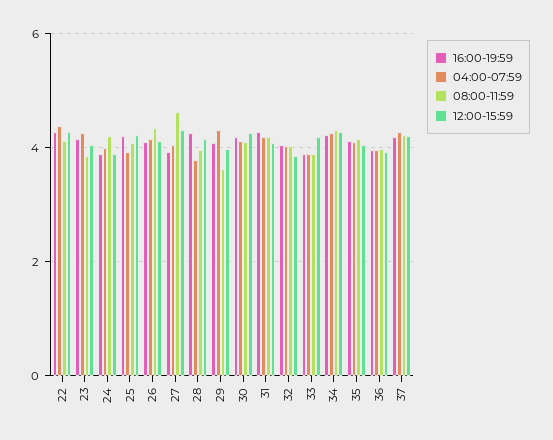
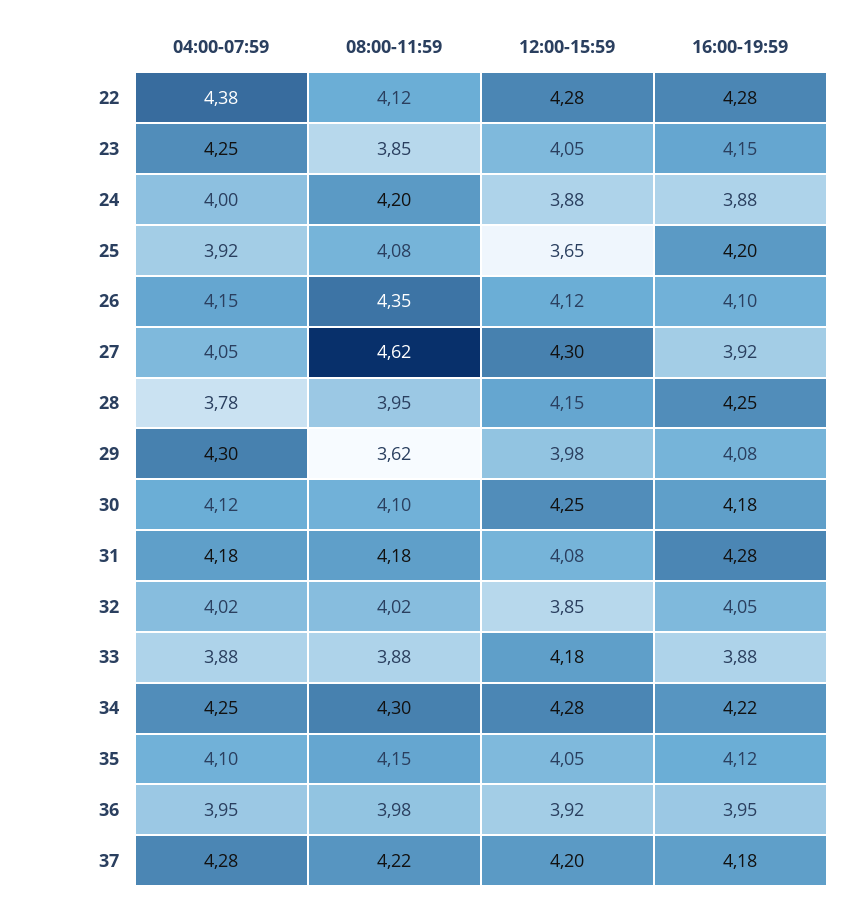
  {
    "16:00-19:59": {
      "22": 4.28,
      "23": 4.15,
      "24": 3.88,
      "25": 4.2,
      "26": 4.1,
      "27": 3.92,
      "28": 4.25,
      "29": 4.08,
      "30": 4.18,
      "31": 4.28,
      "32": 4.05,
      "33": 3.88,
      "34": 4.22,
      "35": 4.12,
      "36": 3.95,
      "37": 4.18
    },
    "04:00-07:59": {
      "22": 4.38,
      "23": 4.25,
      "24": 4,
      "25": 3.92,
      "26": 4.15,
      "27": 4.05,
      "28": 3.78,
      "29": 4.3,
      "30": 4.12,
      "31": 4.18,
      "32": 4.02,
      "33": 3.88,
      "34": 4.25,
      "35": 4.1,
      "36": 3.95,
      "37": 4.28
    },
    "08:00-11:59": {
      "22": 4.12,
      "23": 3.85,
      "24": 4.2,
      "25": 4.08,
      "26": 4.35,
      "27": 4.62,
      "28": 3.95,
      "29": 3.62,
      "30": 4.1,
      "31": 4.18,
      "32": 4.02,
      "33": 3.88,
      "34": 4.3,
      "35": 4.15,
      "36": 3.98,
      "37": 4.22
    },
    "12:00-15:59": {
      "22": 4.28,
      "23": 4.05,
      "24": 3.88,
-     "25": 4.2,
+     "25": 3.65,
      "26": 4.12,
      "27": 4.3,
      "28": 4.15,
      "29": 3.98,
      "30": 4.25,
      "31": 4.08,
      "32": 3.85,
      "33": 4.18,
      "34": 4.28,
      "35": 4.05,
      "36": 3.92,
      "37": 4.2
    }
  }

